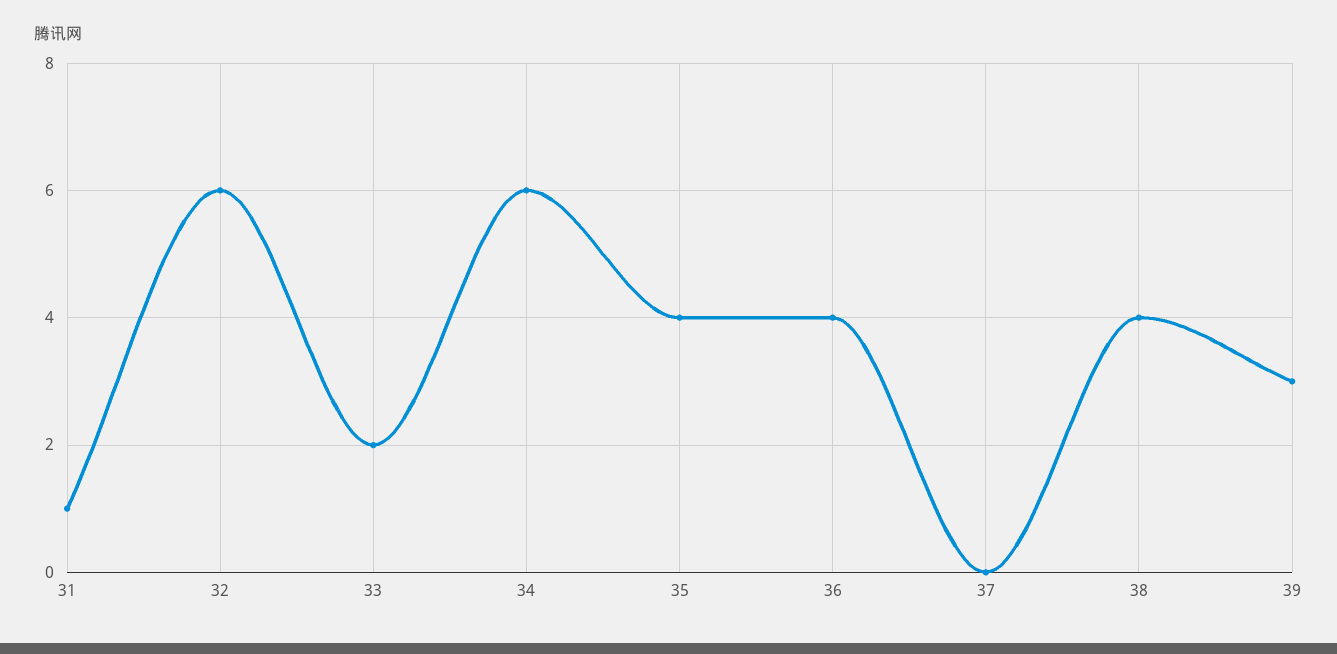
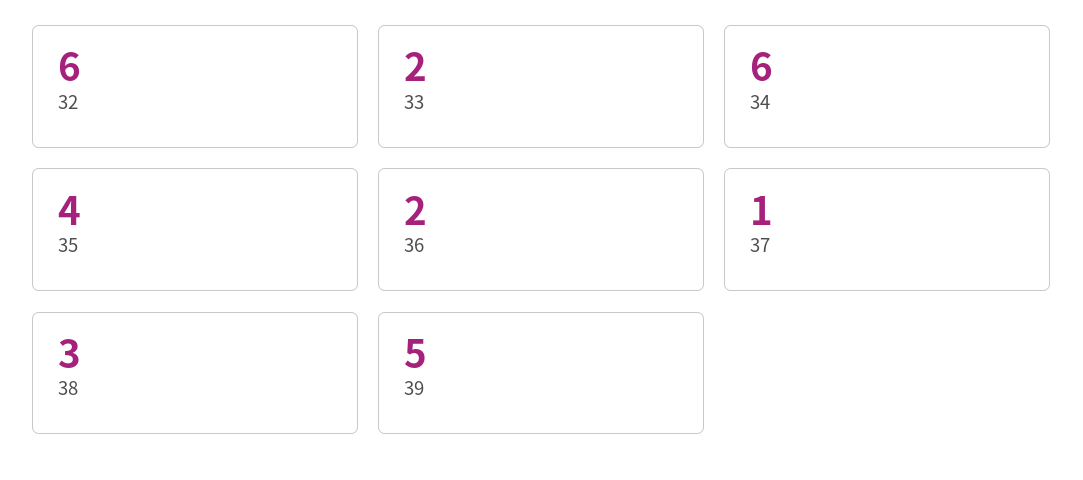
  {
-   "31": 1,
    "32": 6,
    "33": 2,
    "34": 6,
    "35": 4,
-   "36": 4,
+   "36": 2,
-   "37": 0,
+   "37": 1,
-   "38": 4,
+   "38": 3,
-   "39": 3
+   "39": 5
  }

